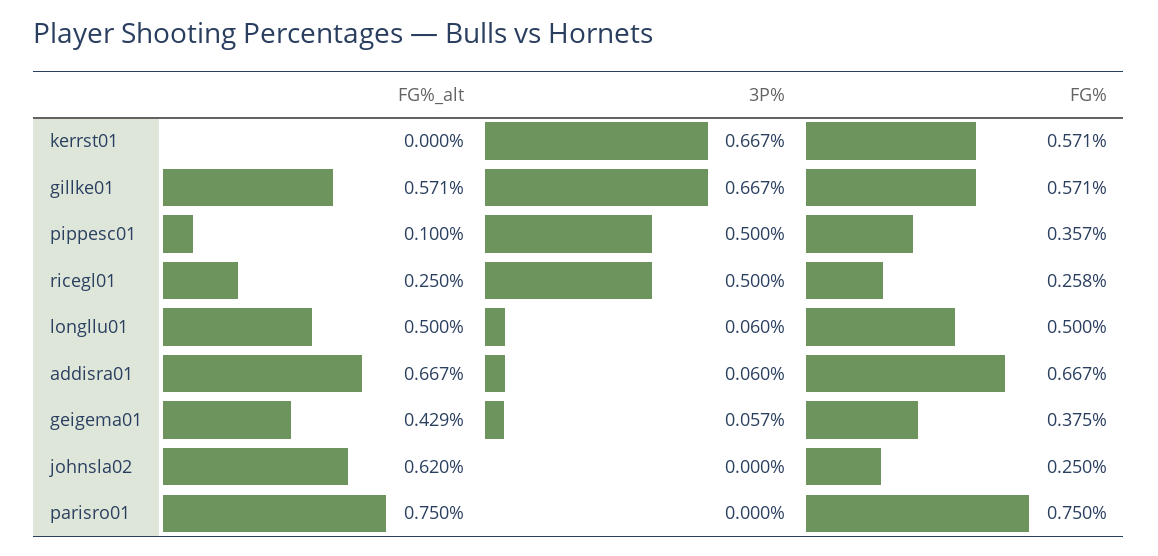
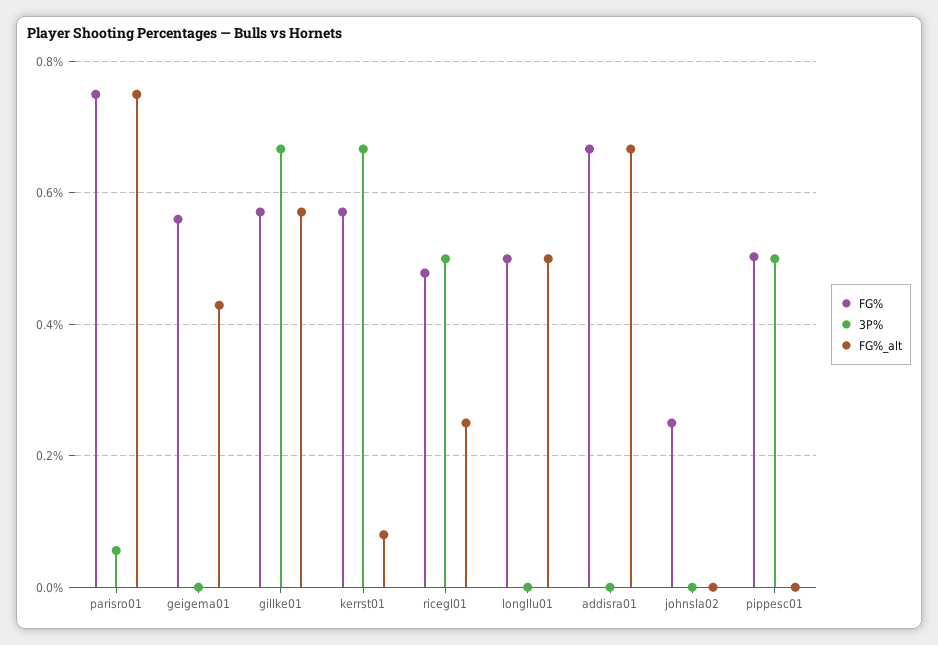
  {
    "FG%_alt": {
-     "kerrst01": 0,
+     "kerrst01": 0.08,
      "gillke01": 0.571,
-     "pippesc01": 0.1,
+     "pippesc01": 0,
      "ricegl01": 0.25,
      "longllu01": 0.5,
      "addisra01": 0.667,
      "geigema01": 0.429,
-     "johnsla02": 0.62,
+     "johnsla02": 0,
      "parisro01": 0.75
    },
    "3P%": {
      "kerrst01": 0.667,
      "gillke01": 0.667,
      "pippesc01": 0.5,
      "ricegl01": 0.5,
-     "longllu01": 0.06,
+     "longllu01": 0,
-     "addisra01": 0.06,
+     "addisra01": 0,
-     "geigema01": 0.057,
+     "geigema01": 0,
      "johnsla02": 0,
-     "parisro01": 0
+     "parisro01": 0.06
    },
    "FG%": {
      "kerrst01": 0.571,
      "gillke01": 0.571,
-     "pippesc01": 0.357,
+     "pippesc01": 0.5,
-     "ricegl01": 0.258,
+     "ricegl01": 0.48,
      "longllu01": 0.5,
      "addisra01": 0.667,
-     "geigema01": 0.375,
+     "geigema01": 0.56,
      "johnsla02": 0.25,
      "parisro01": 0.75
    }
  }

